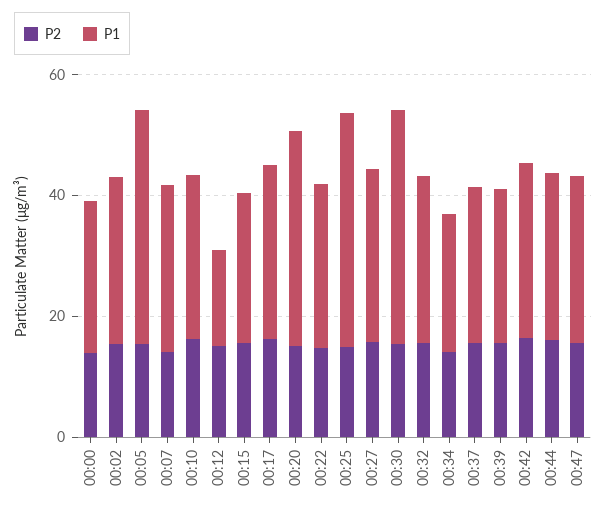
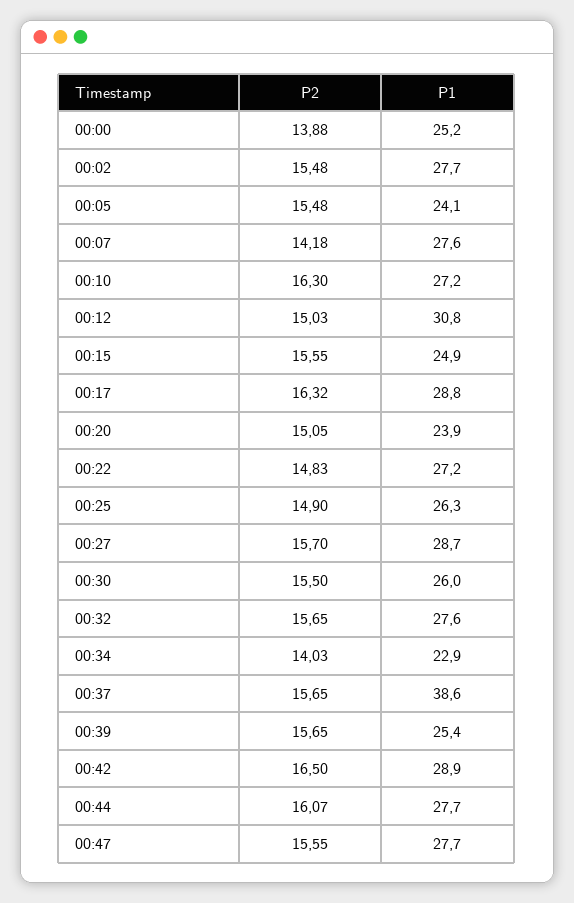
  {
    "P2": {
      "00:00": 13.88,
      "00:02": 15.48,
      "00:05": 15.48,
      "00:07": 14.18,
      "00:10": 16.3,
      "00:12": 15.03,
      "00:15": 15.55,
      "00:17": 16.32,
      "00:20": 15.05,
      "00:22": 14.83,
      "00:25": 14.9,
      "00:27": 15.7,
      "00:30": 15.5,
      "00:32": 15.65,
      "00:34": 14.03,
      "00:37": 15.65,
      "00:39": 15.65,
      "00:42": 16.5,
      "00:44": 16.07,
      "00:47": 15.55
    },
    "P1": {
      "00:00": 25.2,
      "00:02": 27.7,
-     "00:05": 40,
+     "00:05": 24.1,
      "00:07": 27.6,
      "00:10": 27.2,
-     "00:12": 15,
+     "00:12": 30.8,
      "00:15": 24.9,
      "00:17": 28.8,
-     "00:20": 35,
+     "00:20": 23.9,
      "00:22": 27.2,
-     "00:25": 40,
+     "00:25": 26.3,
      "00:27": 28.7,
-     "00:30": 40,
+     "00:30": 26,
      "00:32": 27.6,
      "00:34": 22.9,
-     "00:37": 25,
+     "00:37": 38.6,
      "00:39": 25.4,
      "00:42": 28.9,
      "00:44": 27.7,
      "00:47": 27.7
    }
  }

